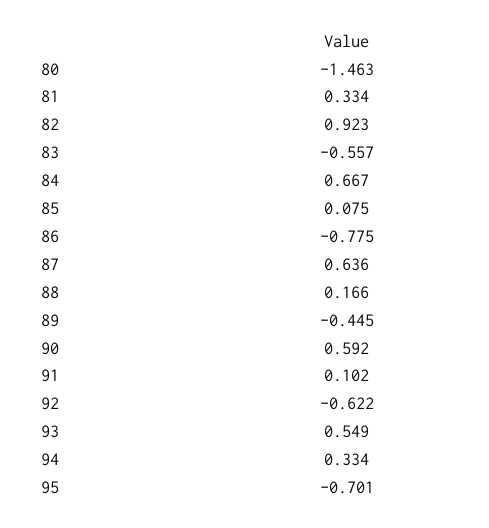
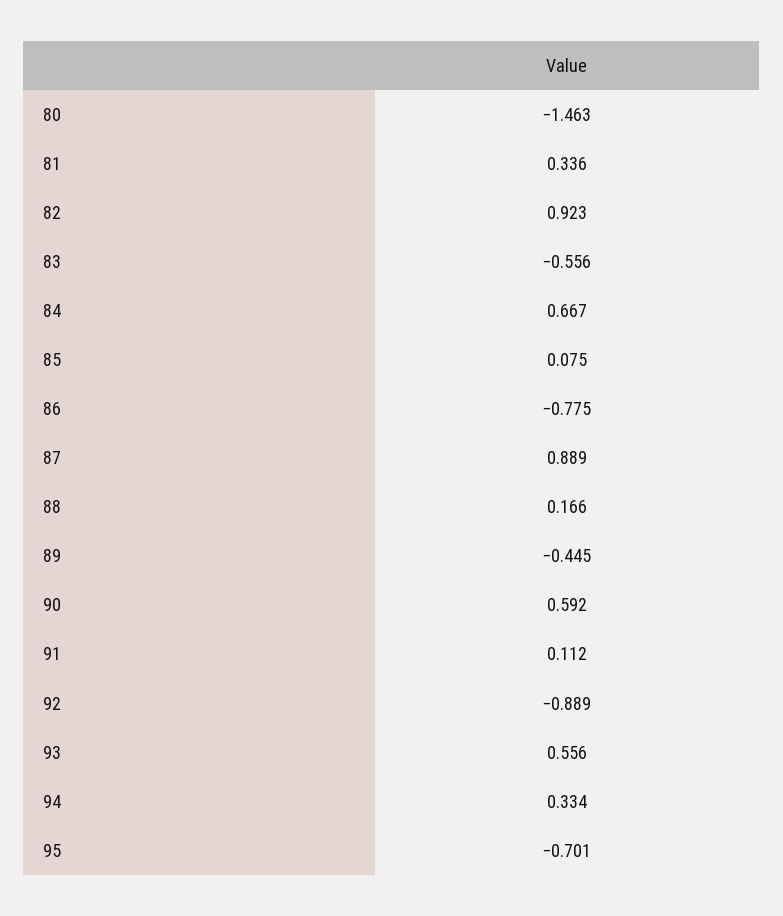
  {
    "80": -1.463,
-   "81": 0.334,
+   "81": 0.336,
    "82": 0.923,
-   "83": -0.557,
+   "83": -0.556,
    "84": 0.667,
    "85": 0.075,
    "86": -0.775,
-   "87": 0.636,
+   "87": 0.889,
    "88": 0.166,
    "89": -0.445,
    "90": 0.592,
-   "91": 0.102,
+   "91": 0.112,
-   "92": -0.622,
+   "92": -0.889,
-   "93": 0.549,
+   "93": 0.556,
    "94": 0.334,
    "95": -0.701
  }

